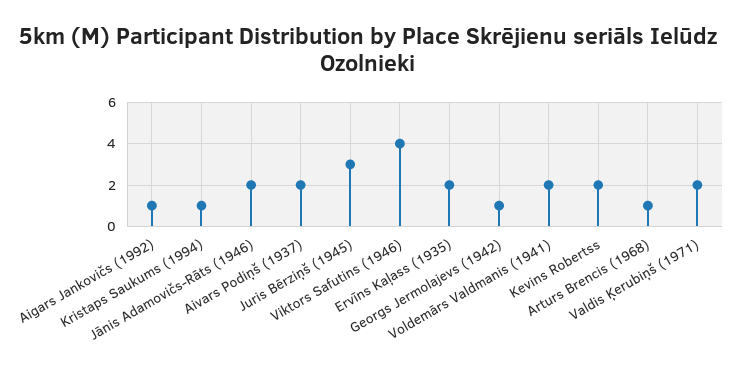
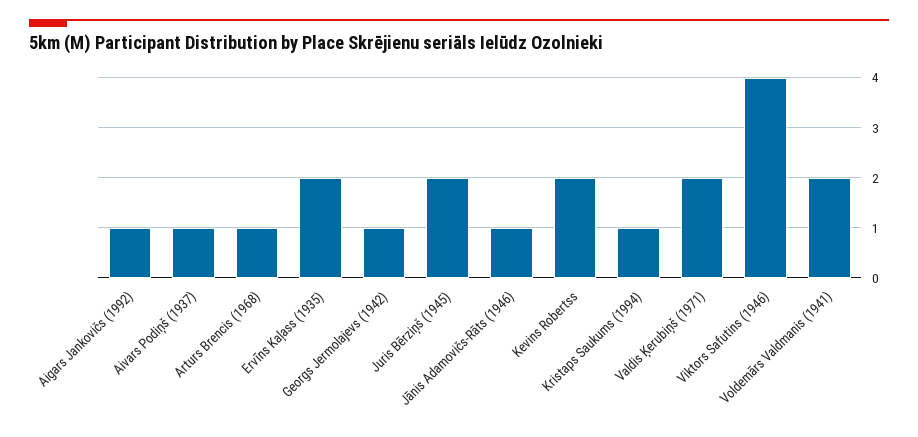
  {
    "Aigars Jankovičs (1992)": 1,
    "Kristaps Saukums (1994)": 1,
-   "Jānis Adamovičs-Rāts (1946)": 2,
+   "Jānis Adamovičs-Rāts (1946)": 1,
-   "Aivars Podiņš (1937)": 2,
+   "Aivars Podiņš (1937)": 1,
-   "Juris Bērziņš (1945)": 3,
+   "Juris Bērziņš (1945)": 2,
    "Viktors Safutins (1946)": 4,
    "Ervīns Kaļass (1935)": 2,
    "Georgs Jermolajevs (1942)": 1,
    "Voldemārs Valdmanis (1941)": 2,
    "Kevins Robertss": 2,
    "Arturs Brencis (1968)": 1,
    "Valdis Ķerubiņš (1971)": 2
  }

